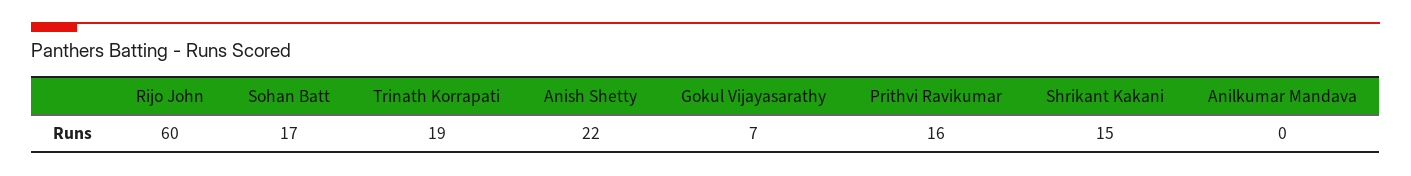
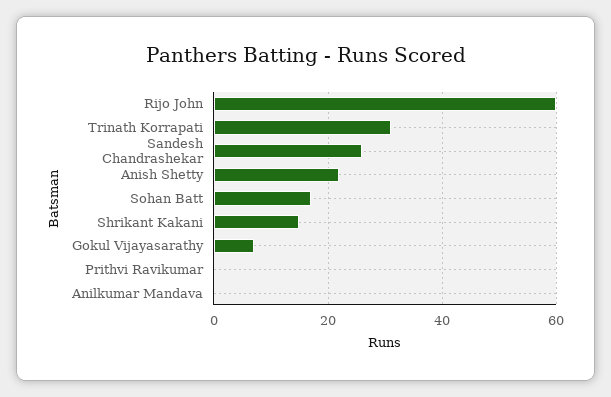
  {
    "Rijo John": 60,
    "Sohan Batt": 17,
-   "Trinath Korrapati": 19,
+   "Trinath Korrapati": 30,
    "Anish Shetty": 22,
    "Gokul Vijayasarathy": 7,
-   "Prithvi Ravikumar": 16,
+   "Prithvi Ravikumar": 0,
    "Shrikant Kakani": 15,
-   "Anilkumar Mandava": 0
+   "Anilkumar Mandava": 0,
+   "Sandesh Chandrashekar": 25
  }

